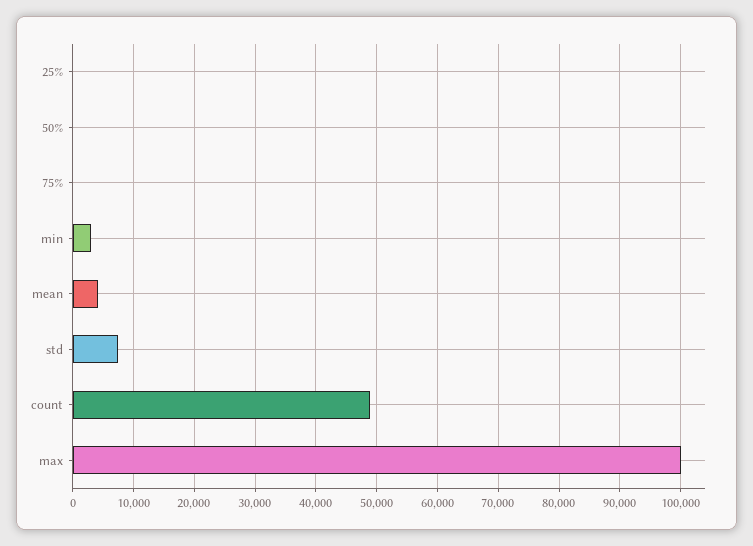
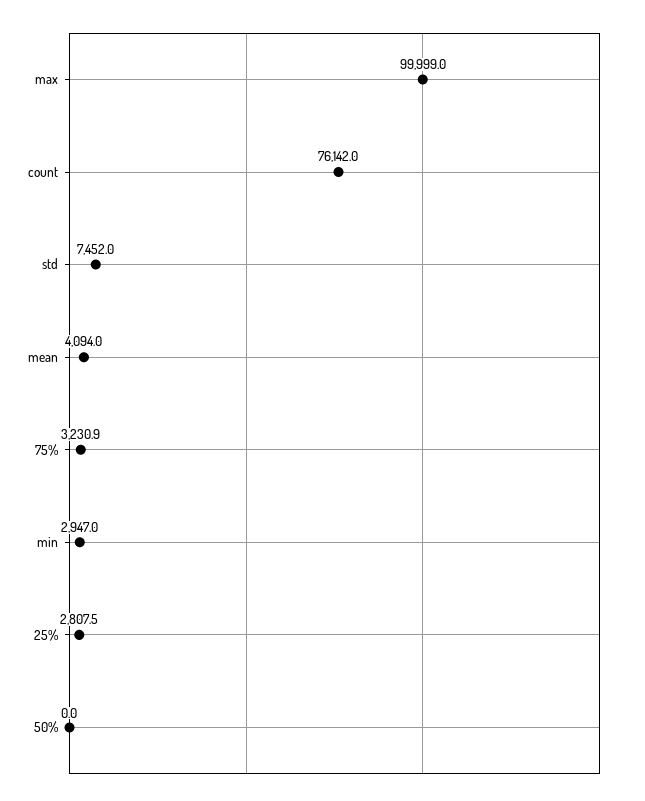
  {
-   "25%": 0,
+   "25%": 2807.5,
    "50%": 0,
-   "75%": 0,
+   "75%": 3230.9,
    "min": 2947,
    "mean": 4094,
    "std": 7452,
-   "count": 49000,
+   "count": 76142,
    "max": 99999
  }

